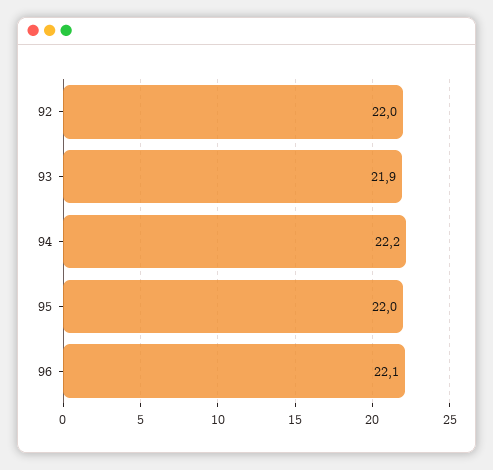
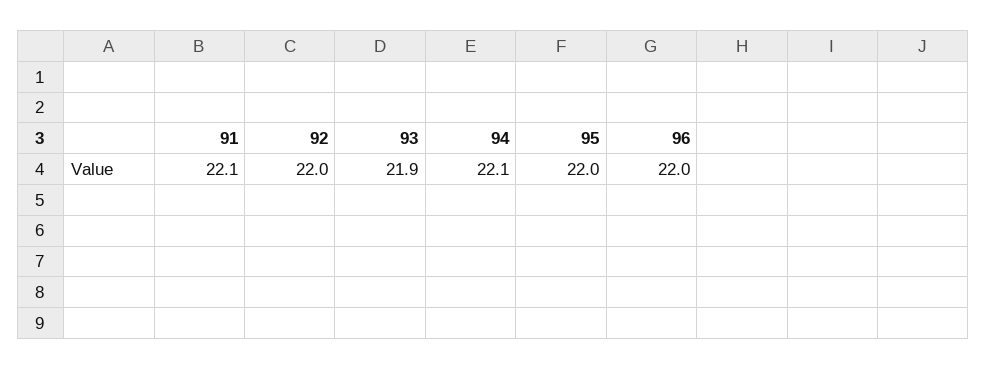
  {
    "92": 22,
    "93": 21.9,
-   "94": 22.2,
+   "94": 22.1,
    "95": 22,
-   "96": 22.1
+   "96": 22,
+   "91": 22.1
  }

